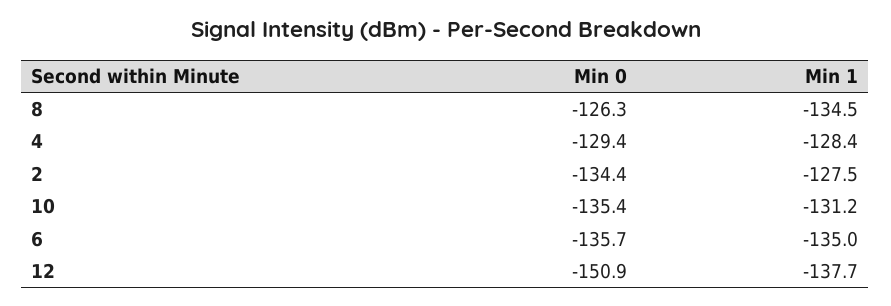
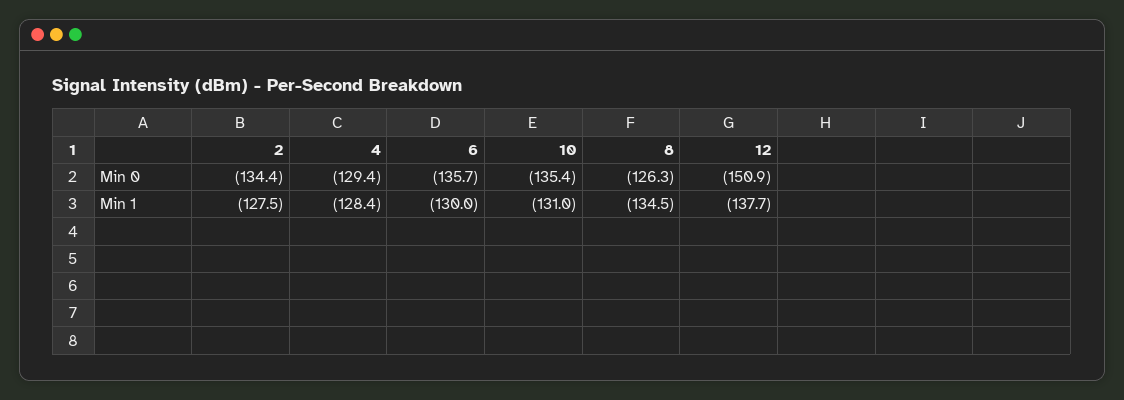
  {
    "Min 0": {
      "8": -126.3,
      "4": -129.4,
      "2": -134.4,
      "10": -135.4,
      "6": -135.7,
      "12": -150.9
    },
    "Min 1": {
      "8": -134.5,
      "4": -128.4,
      "2": -127.5,
-     "10": -131.2,
+     "10": -131,
-     "6": -135,
+     "6": -130,
      "12": -137.7
    }
  }

